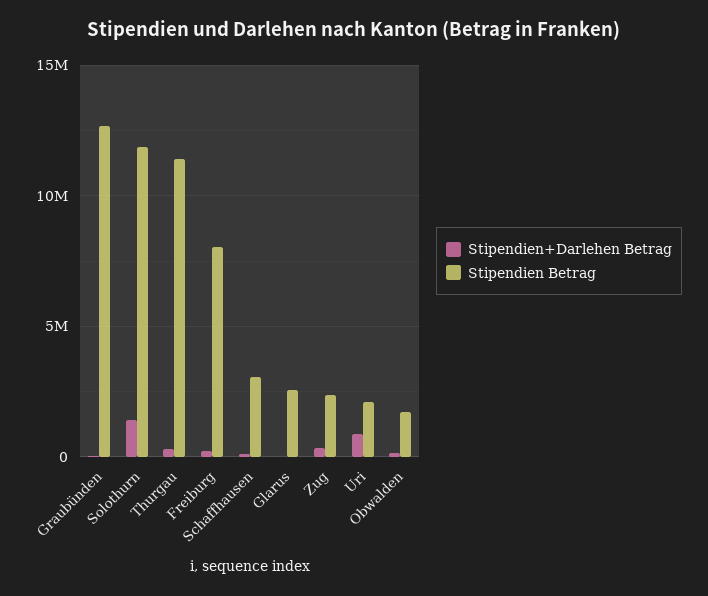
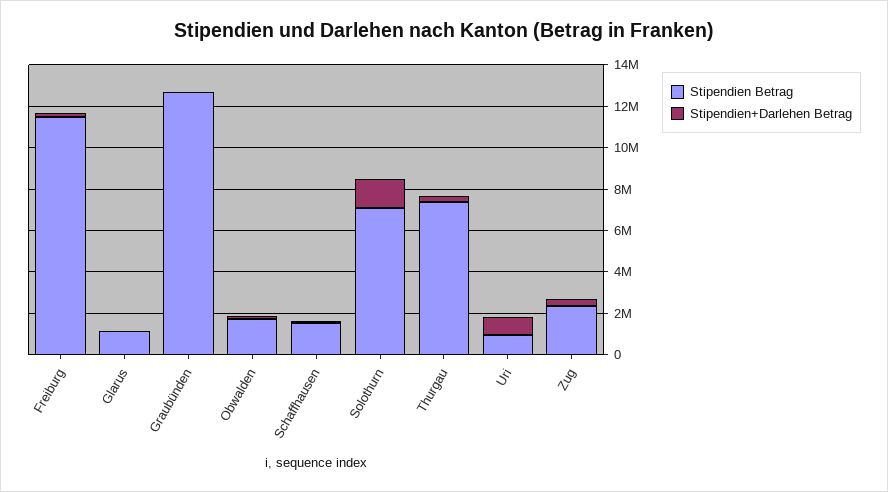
  {
    "Stipendien+Darlehen Betrag": {
      "Graubünden": 0,
      "Solothurn": 1500000,
      "Thurgau": 500000,
      "Freiburg": 0,
      "Schaffhausen": 0,
      "Glarus": 0,
      "Zug": 500000,
      "Uri": 1000000,
      "Obwalden": 0
    },
    "Stipendien Betrag": {
      "Graubünden": 12500000,
-     "Solothurn": 12000000,
+     "Solothurn": 7000000,
-     "Thurgau": 11500000,
+     "Thurgau": 7500000,
-     "Freiburg": 8000000,
+     "Freiburg": 11500000,
-     "Schaffhausen": 3000000,
+     "Schaffhausen": 1500000,
-     "Glarus": 2500000,
+     "Glarus": 1000000,
      "Zug": 2500000,
-     "Uri": 2000000,
+     "Uri": 1000000,
      "Obwalden": 1500000
    }
  }

